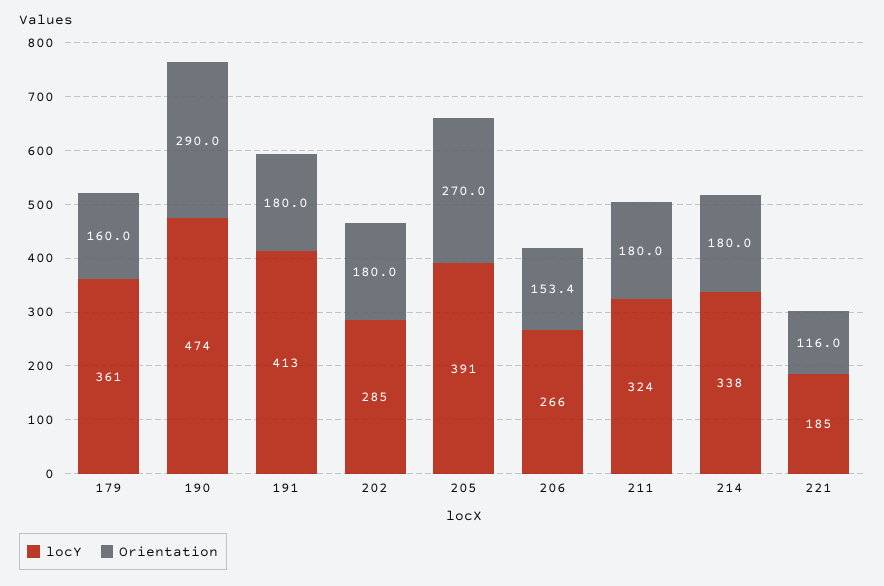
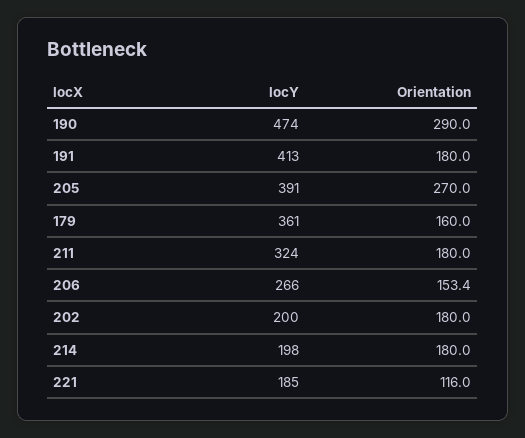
  {
    "locY": {
      "179": 361,
      "190": 474,
      "191": 413,
-     "202": 285,
+     "202": 200,
      "205": 391,
      "206": 266,
      "211": 324,
-     "214": 338,
+     "214": 198,
      "221": 185
    },
    "Orientation": {
      "179": 160,
      "190": 290,
      "191": 180,
      "202": 180,
      "205": 270,
      "206": 153.4,
      "211": 180,
      "214": 180,
      "221": 116
    }
  }

